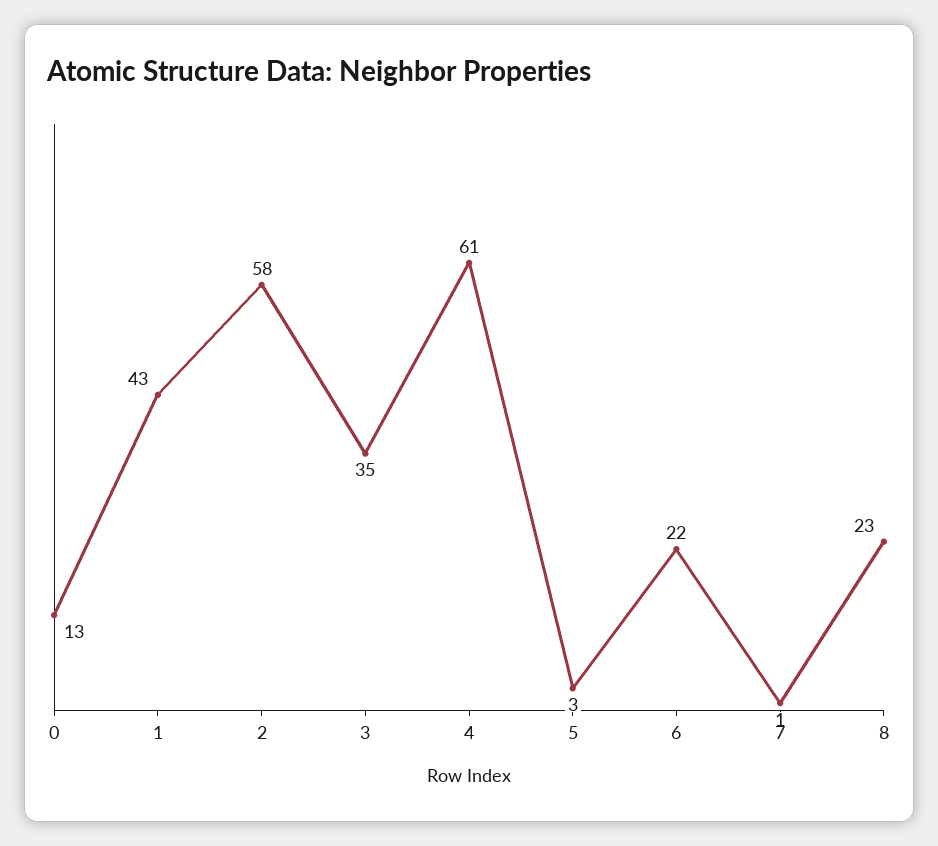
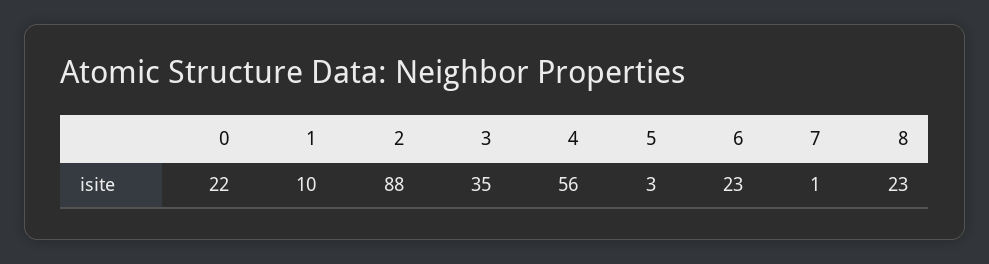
  {
-   "0": 13,
+   "0": 22,
-   "1": 43,
+   "1": 10,
-   "2": 58,
+   "2": 88,
    "3": 35,
-   "4": 61,
+   "4": 56,
    "5": 3,
-   "6": 22,
+   "6": 23,
    "7": 1,
    "8": 23
  }

